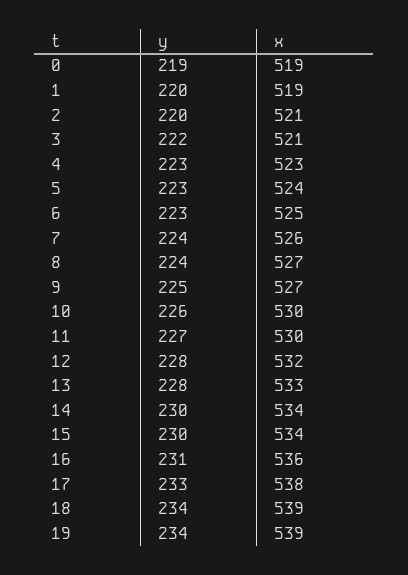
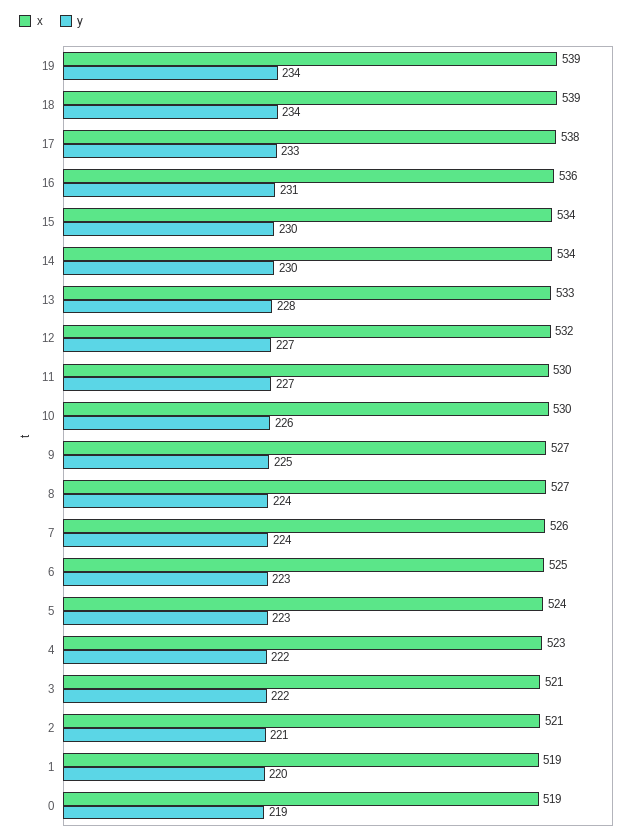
  {
    "y": {
      "0": 219,
      "1": 220,
-     "2": 220,
+     "2": 221,
      "3": 222,
-     "4": 223,
+     "4": 222,
      "5": 223,
      "6": 223,
      "7": 224,
      "8": 224,
      "9": 225,
      "10": 226,
      "11": 227,
-     "12": 228,
+     "12": 227,
      "13": 228,
      "14": 230,
      "15": 230,
      "16": 231,
      "17": 233,
      "18": 234,
      "19": 234
    },
    "x": {
      "0": 519,
      "1": 519,
      "2": 521,
      "3": 521,
      "4": 523,
      "5": 524,
      "6": 525,
      "7": 526,
      "8": 527,
      "9": 527,
      "10": 530,
      "11": 530,
      "12": 532,
      "13": 533,
      "14": 534,
      "15": 534,
      "16": 536,
      "17": 538,
      "18": 539,
      "19": 539
    }
  }

